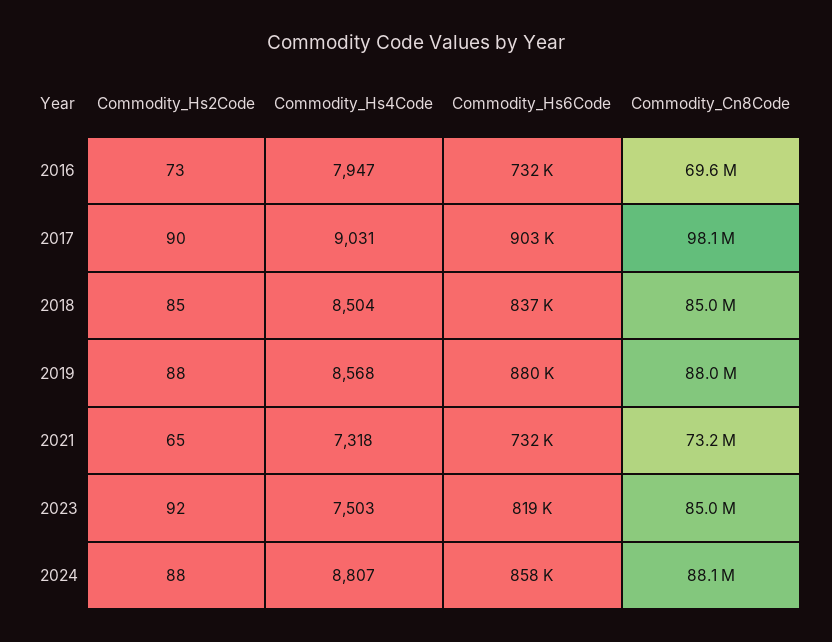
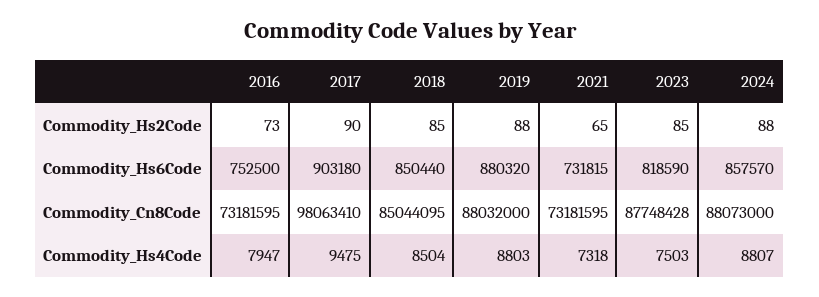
  {
    "Commodity_Hs2Code": {
      "2016": 73,
      "2017": 90,
      "2018": 85,
      "2019": 88,
      "2021": 65,
-     "2023": 92,
+     "2023": 85,
      "2024": 88
    },
    "Commodity_Hs4Code": {
      "2016": 7947,
-     "2017": 9031,
+     "2017": 9475,
      "2018": 8504,
-     "2019": 8568,
+     "2019": 8803,
      "2021": 7318,
      "2023": 7503,
      "2024": 8807
    },
    "Commodity_Hs6Code": {
-     "2016": 732000,
+     "2016": 752500,
      "2017": 903180,
-     "2018": 837000,
+     "2018": 850440,
      "2019": 880320,
      "2021": 731815,
      "2023": 818590,
      "2024": 857570
    },
    "Commodity_Cn8Code": {
-     "2016": 69600000,
+     "2016": 73181595,
      "2017": 98063410,
      "2018": 85044095,
      "2019": 88032000,
      "2021": 73181595,
-     "2023": 85000000,
+     "2023": 87748428,
      "2024": 88073000
    }
  }

